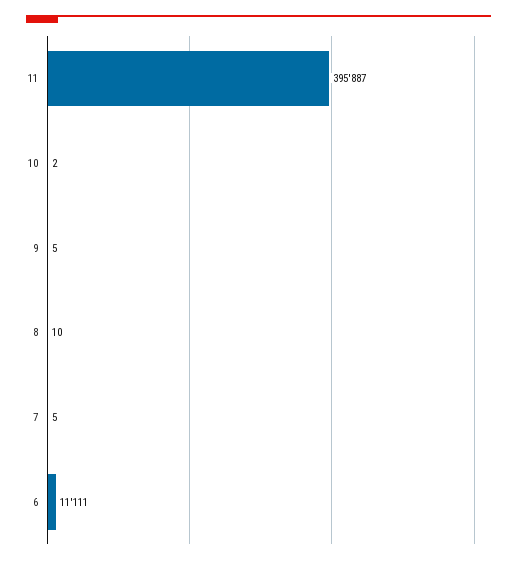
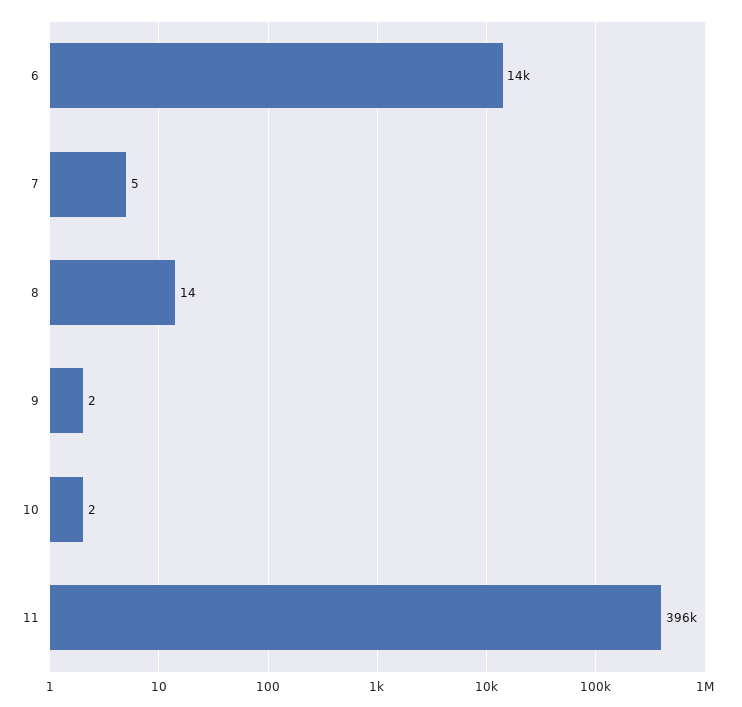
  {
    "11": 395887,
    "10": 2,
-   "9": 5,
+   "9": 2,
-   "8": 10,
+   "8": 14,
    "7": 5,
-   "6": 11111
+   "6": 14000
  }

